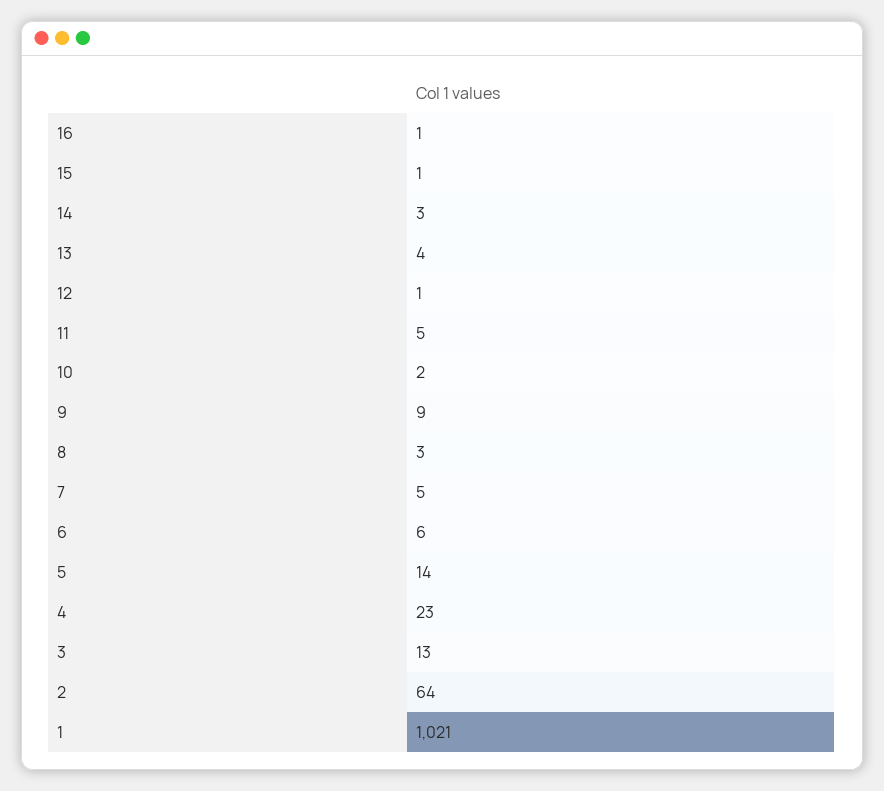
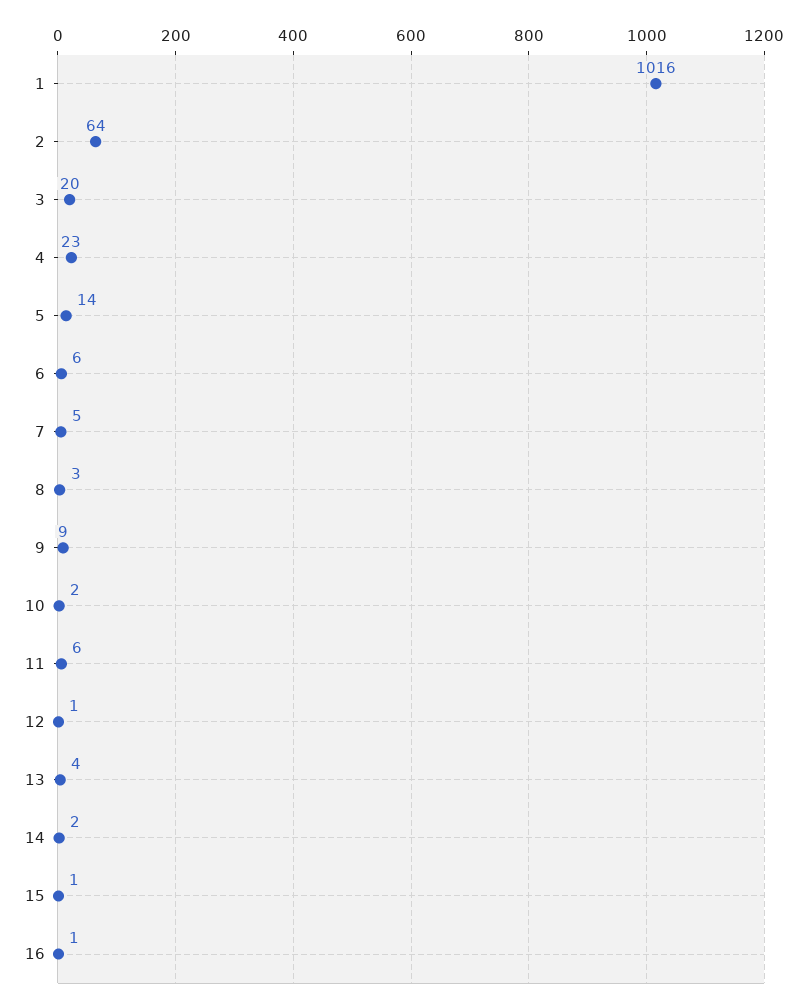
  {
    "16": 1,
    "15": 1,
-   "14": 3,
+   "14": 2,
    "13": 4,
    "12": 1,
-   "11": 5,
+   "11": 6,
    "10": 2,
    "9": 9,
    "8": 3,
    "7": 5,
    "6": 6,
    "5": 14,
    "4": 23,
-   "3": 13,
+   "3": 20,
    "2": 64,
-   "1": 1021
+   "1": 1016
  }

